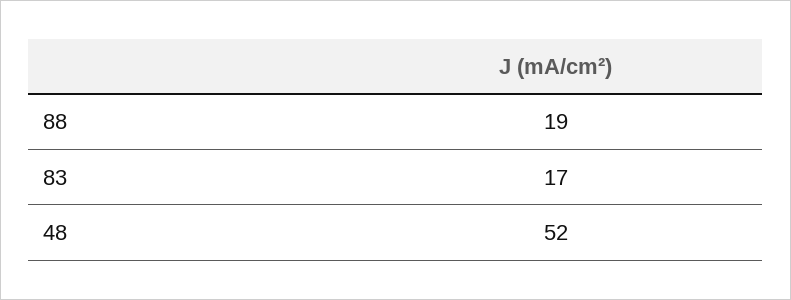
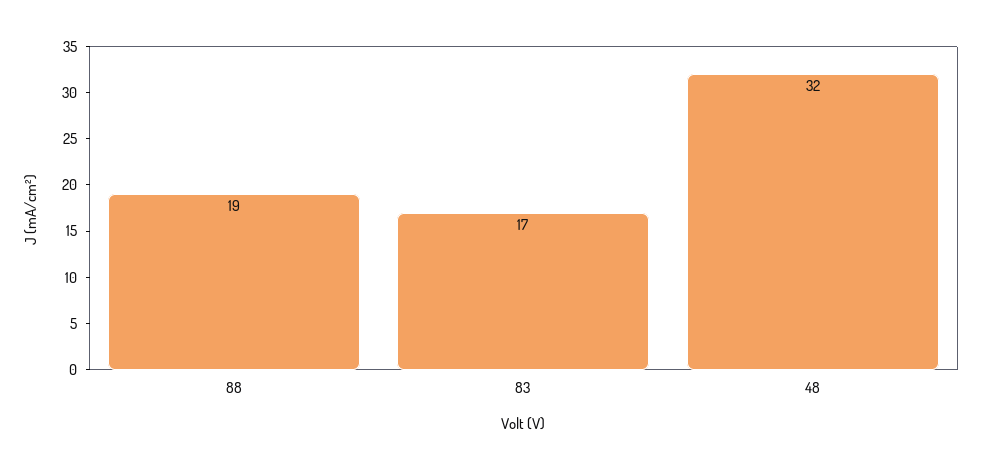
  {
    "88": 19,
    "83": 17,
-   "48": 52
+   "48": 32
  }

